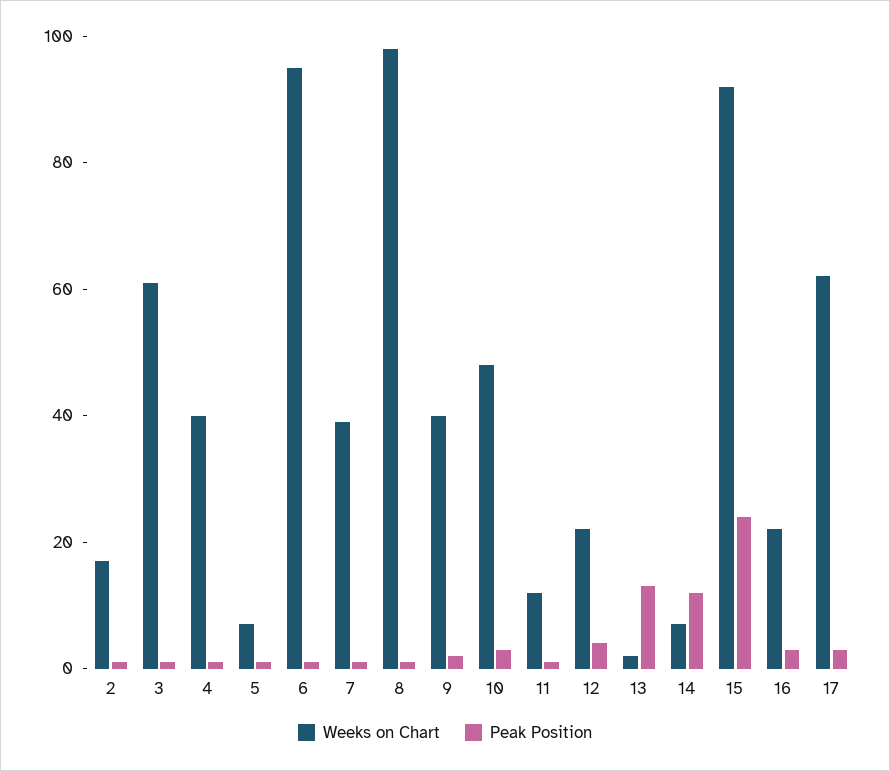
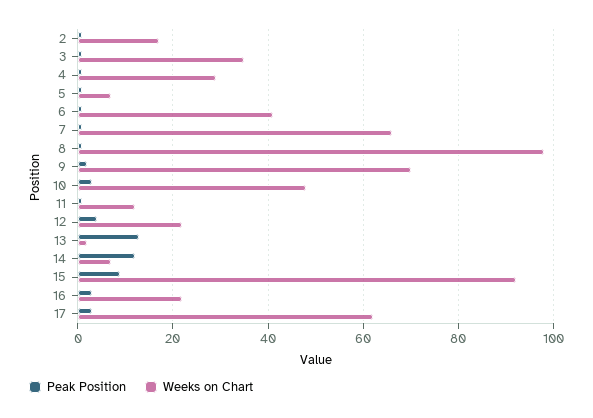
  {
    "Weeks on Chart": {
      "2": 15,
-     "3": 60,
+     "3": 35,
-     "4": 40,
+     "4": 30,
      "5": 5,
-     "6": 95,
+     "6": 40,
-     "7": 40,
+     "7": 65,
      "8": 100,
-     "9": 40,
+     "9": 70,
      "10": 50,
      "11": 10,
      "12": 20,
      "13": 0,
      "14": 5,
      "15": 90,
      "16": 20,
      "17": 60
    },
    "Peak Position": {
      "2": 0,
      "3": 0,
      "4": 0,
      "5": 0,
      "6": 0,
      "7": 0,
      "8": 0,
      "9": 0,
      "10": 5,
      "11": 0,
      "12": 5,
      "13": 15,
      "14": 10,
-     "15": 25,
+     "15": 10,
      "16": 5,
      "17": 5
    }
  }

